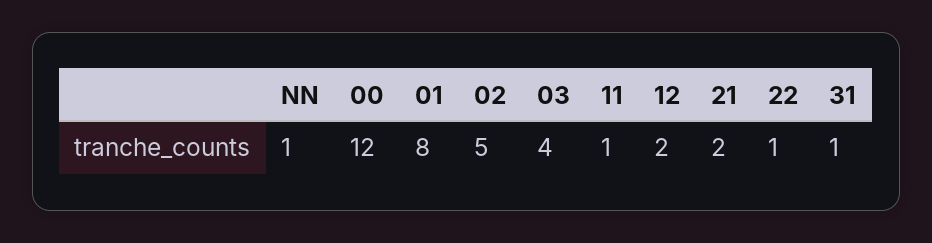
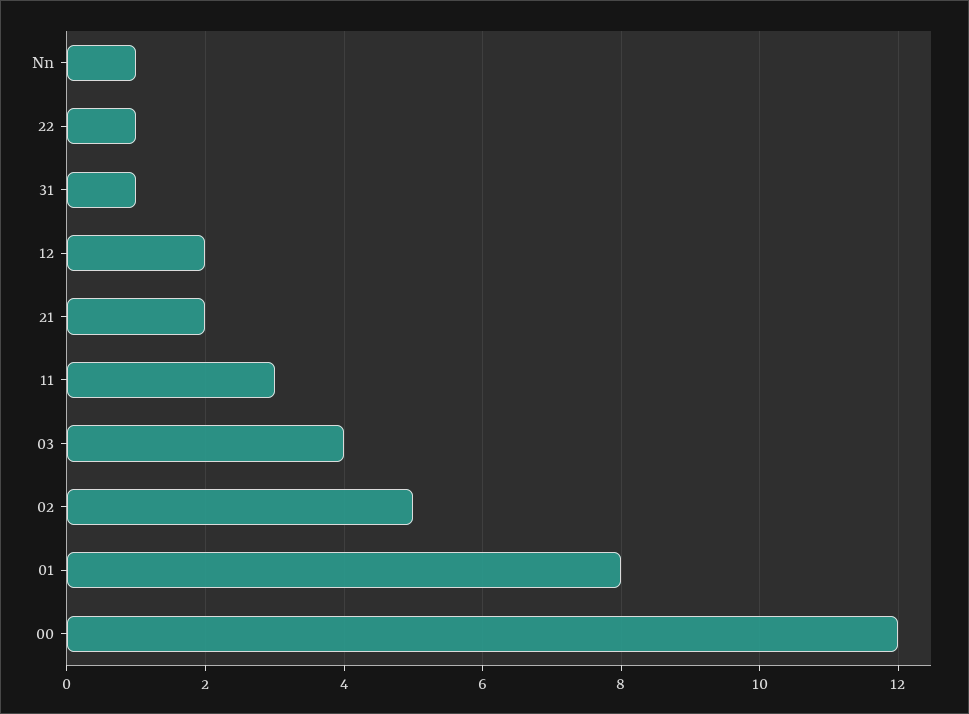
  {
    "NN": 1,
    "00": 12,
    "01": 8,
    "02": 5,
    "03": 4,
-   "11": 1,
+   "11": 3,
    "12": 2,
    "21": 2,
    "22": 1,
    "31": 1
  }

